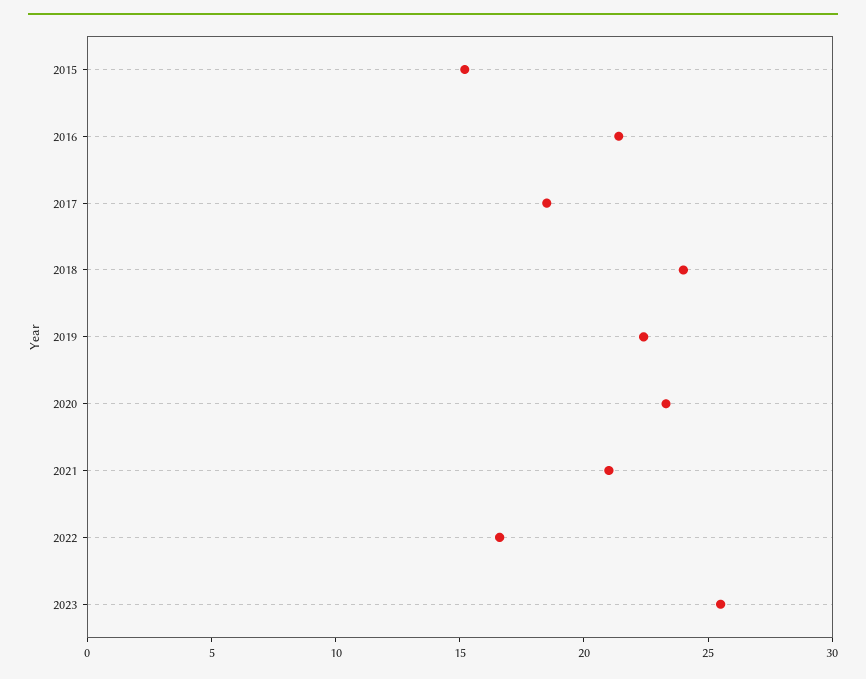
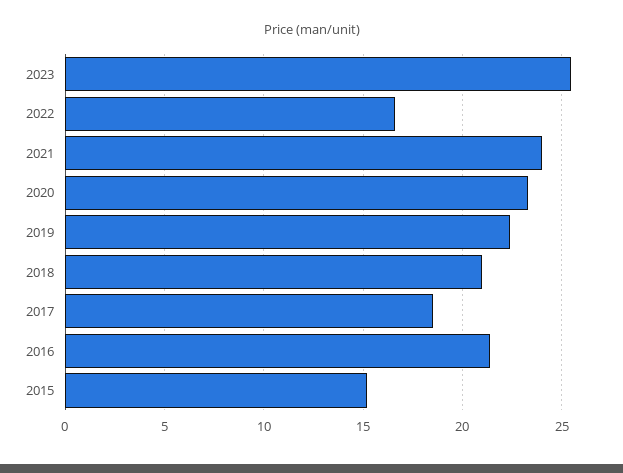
  {
    "2015": 15,
    "2016": 21.5,
    "2017": 18.5,
-   "2018": 24,
+   "2018": 21,
    "2019": 22.5,
    "2020": 23.5,
-   "2021": 21,
+   "2021": 24,
    "2022": 16.5,
    "2023": 25.5
  }

